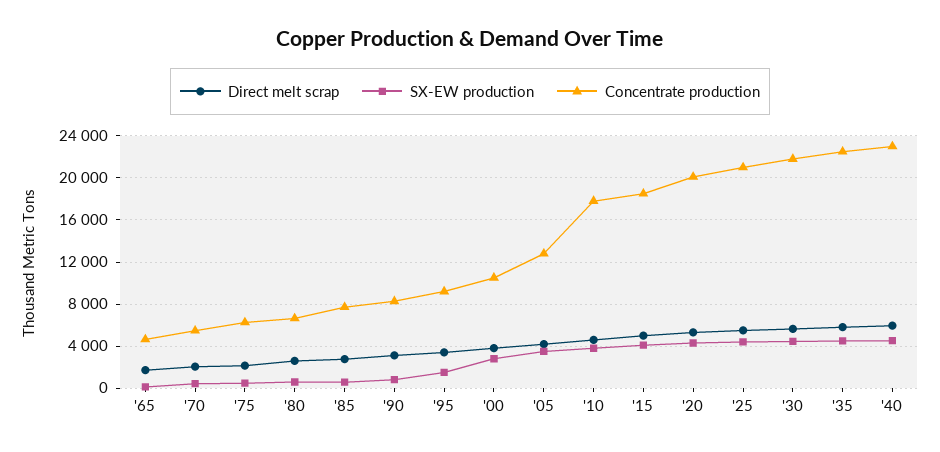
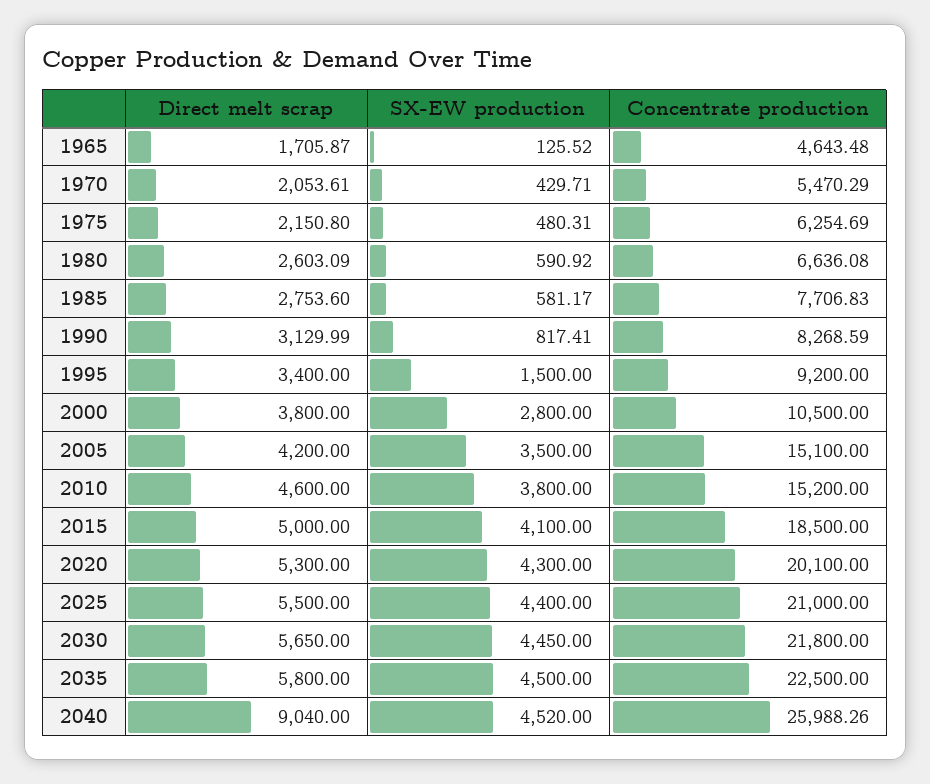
  {
    "Direct melt scrap": {
      "'65": 1705.87,
      "'70": 2053.61,
      "'75": 2150.8,
      "'80": 2603.09,
      "'85": 2753.6,
      "'90": 3129.99,
      "'95": 3400,
      "'00": 3800,
      "'05": 4200,
      "'10": 4600,
      "'15": 5000,
      "'20": 5300,
      "'25": 5500,
      "'30": 5650,
      "'35": 5800,
-     "'40": 6000
+     "'40": 9040
    },
    "SX-EW production": {
      "'65": 125.52,
      "'70": 429.71,
      "'75": 480.31,
      "'80": 590.92,
      "'85": 581.17,
      "'90": 817.41,
      "'95": 1500,
      "'00": 2800,
      "'05": 3500,
      "'10": 3800,
      "'15": 4100,
      "'20": 4300,
      "'25": 4400,
      "'30": 4450,
      "'35": 4500,
      "'40": 4520
    },
    "Concentrate production": {
      "'65": 4643.48,
      "'70": 5470.29,
      "'75": 6254.69,
      "'80": 6636.08,
      "'85": 7706.83,
      "'90": 8268.59,
      "'95": 9200,
      "'00": 10500,
-     "'05": 13000,
+     "'05": 15100,
-     "'10": 18000,
+     "'10": 15200,
      "'15": 18500,
      "'20": 20100,
      "'25": 21000,
      "'30": 21800,
      "'35": 22500,
-     "'40": 23000
+     "'40": 25988.26
    }
  }

